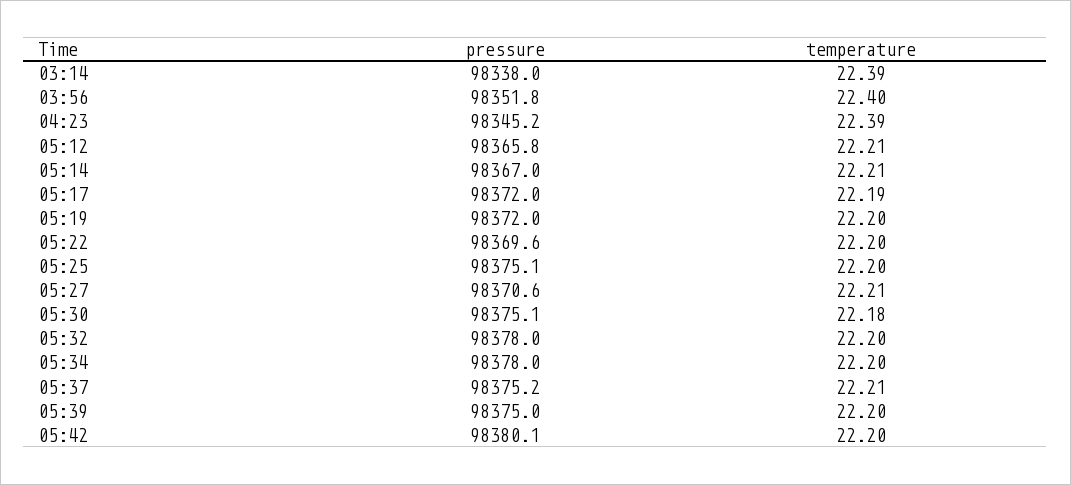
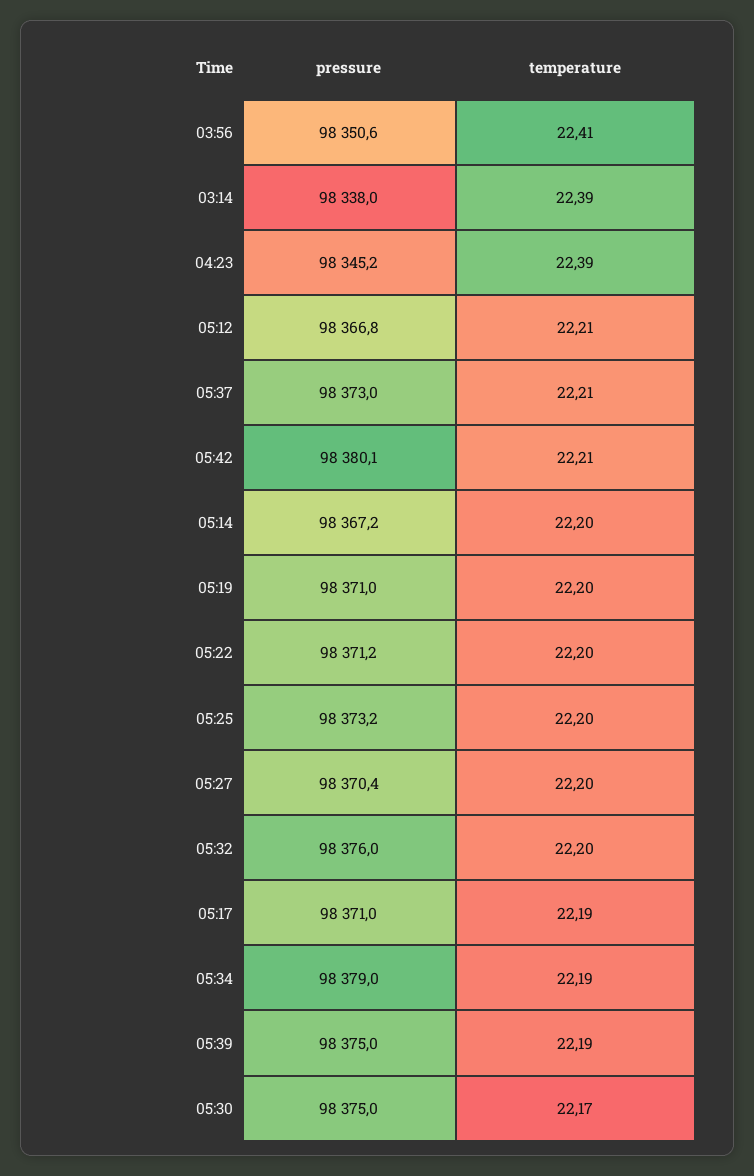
  {
    "pressure": {
      "03:14": 98338,
-     "03:56": 98351.8,
+     "03:56": 98350.6,
      "04:23": 98345.2,
-     "05:12": 98365.8,
+     "05:12": 98366.8,
-     "05:14": 98367,
+     "05:14": 98367.2,
-     "05:17": 98372,
+     "05:17": 98371,
-     "05:19": 98372,
+     "05:19": 98371,
-     "05:22": 98369.6,
+     "05:22": 98371.2,
-     "05:25": 98375.1,
+     "05:25": 98373.2,
-     "05:27": 98370.6,
+     "05:27": 98370.4,
-     "05:30": 98375.1,
+     "05:30": 98375,
-     "05:32": 98378,
+     "05:32": 98376,
-     "05:34": 98378,
+     "05:34": 98379,
-     "05:37": 98375.2,
+     "05:37": 98373,
      "05:39": 98375,
      "05:42": 98380.1
    },
    "temperature": {
      "03:14": 22.39,
-     "03:56": 22.4,
+     "03:56": 22.41,
      "04:23": 22.39,
      "05:12": 22.21,
-     "05:14": 22.21,
+     "05:14": 22.2,
      "05:17": 22.19,
      "05:19": 22.2,
      "05:22": 22.2,
      "05:25": 22.2,
-     "05:27": 22.21,
+     "05:27": 22.2,
-     "05:30": 22.18,
+     "05:30": 22.17,
      "05:32": 22.2,
-     "05:34": 22.2,
+     "05:34": 22.19,
      "05:37": 22.21,
-     "05:39": 22.2,
+     "05:39": 22.19,
-     "05:42": 22.2
+     "05:42": 22.21
    }
  }

